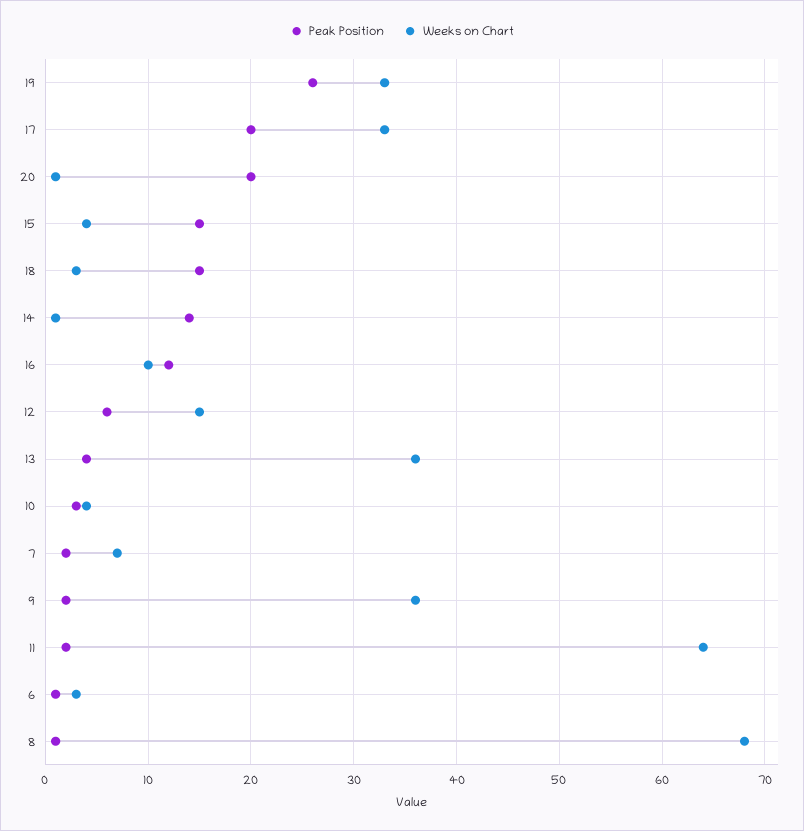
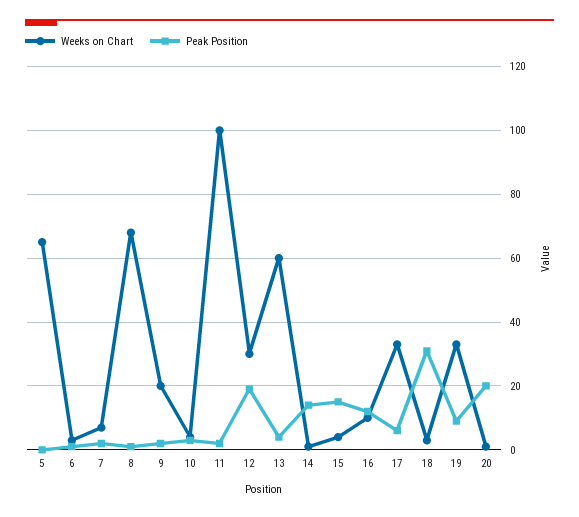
  {
    "Peak Position": {
-     "19": 26,
+     "19": 10,
-     "17": 20,
+     "17": 5,
      "20": 20,
      "15": 15,
-     "18": 15,
+     "18": 30,
      "14": 14,
      "16": 12,
-     "12": 6,
+     "12": 20,
      "13": 4,
      "10": 3,
      "7": 2,
      "9": 2,
      "11": 2,
      "6": 1,
-     "8": 1
+     "8": 1,
+     "5": 0
    },
    "Weeks on Chart": {
      "19": 33,
      "17": 33,
      "20": 1,
      "15": 4,
      "18": 3,
      "14": 1,
      "16": 10,
-     "12": 15,
+     "12": 30,
-     "13": 36,
+     "13": 60,
      "10": 4,
      "7": 7,
-     "9": 36,
+     "9": 20,
-     "11": 64,
+     "11": 100,
      "6": 3,
-     "8": 68
+     "8": 68,
+     "5": 65
    }
  }

